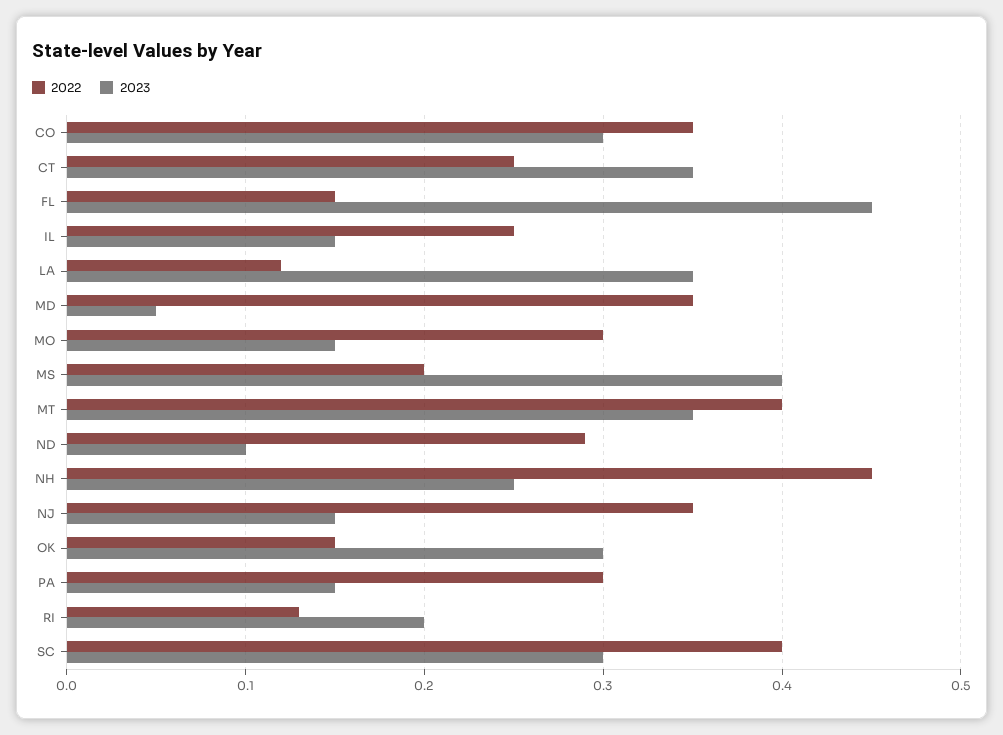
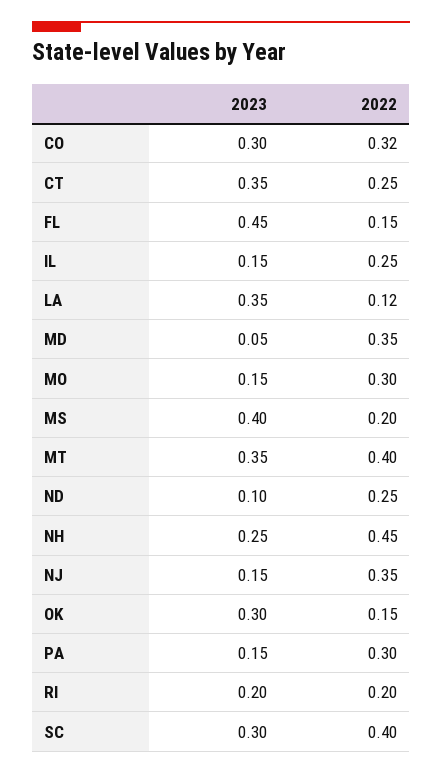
  {
    "2022": {
-     "CO": 0.35,
+     "CO": 0.32,
      "CT": 0.25,
      "FL": 0.15,
      "IL": 0.25,
      "LA": 0.12,
      "MD": 0.35,
      "MO": 0.3,
      "MS": 0.2,
      "MT": 0.4,
-     "ND": 0.29,
+     "ND": 0.25,
      "NH": 0.45,
      "NJ": 0.35,
      "OK": 0.15,
      "PA": 0.3,
-     "RI": 0.13,
+     "RI": 0.2,
      "SC": 0.4
    },
    "2023": {
      "CO": 0.3,
      "CT": 0.35,
      "FL": 0.45,
      "IL": 0.15,
      "LA": 0.35,
      "MD": 0.05,
      "MO": 0.15,
      "MS": 0.4,
      "MT": 0.35,
      "ND": 0.1,
      "NH": 0.25,
      "NJ": 0.15,
      "OK": 0.3,
      "PA": 0.15,
      "RI": 0.2,
      "SC": 0.3
    }
  }

